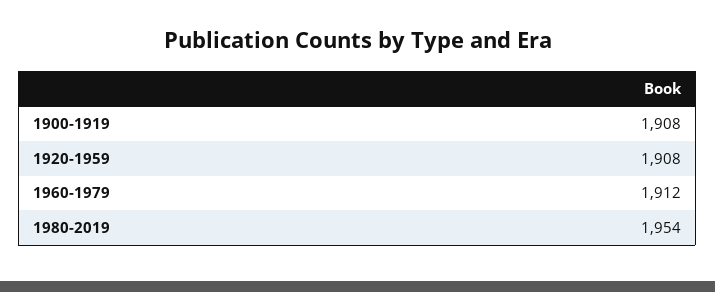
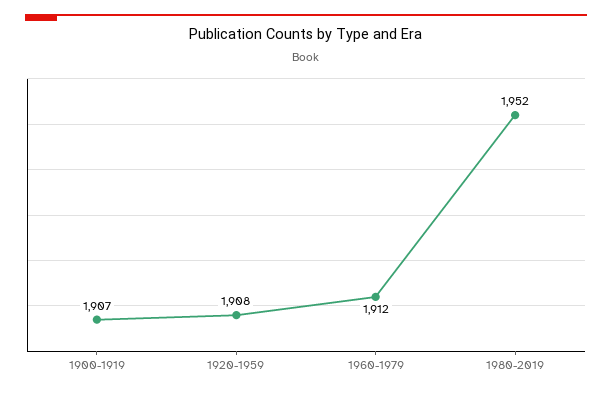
  {
-   "1900-1919": 1908,
+   "1900-1919": 1907,
    "1920-1959": 1908,
    "1960-1979": 1912,
-   "1980-2019": 1954
+   "1980-2019": 1952
  }

